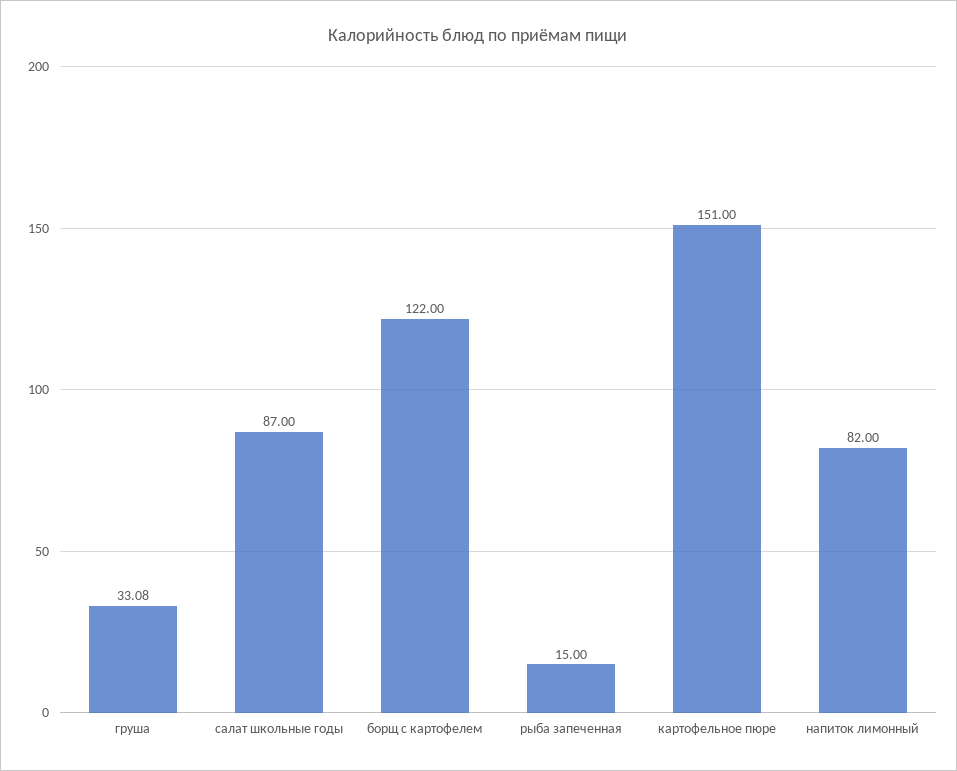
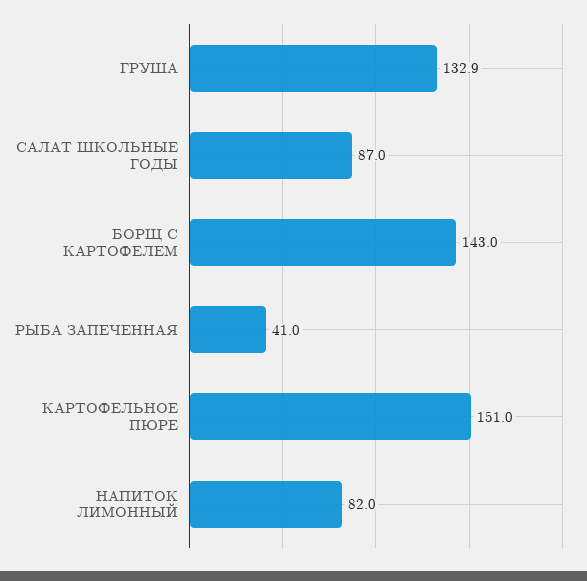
  {
-   "груша": 33.08,
+   "груша": 132.9,
    "салат школьные годы": 87,
-   "борщ с картофелем": 122,
+   "борщ с картофелем": 143,
-   "рыба запеченная": 15,
+   "рыба запеченная": 41,
    "картофельное пюре": 151,
    "напиток лимонный": 82
  }

